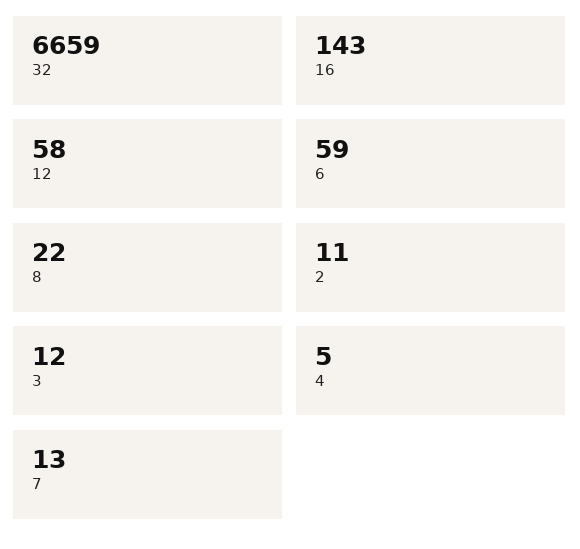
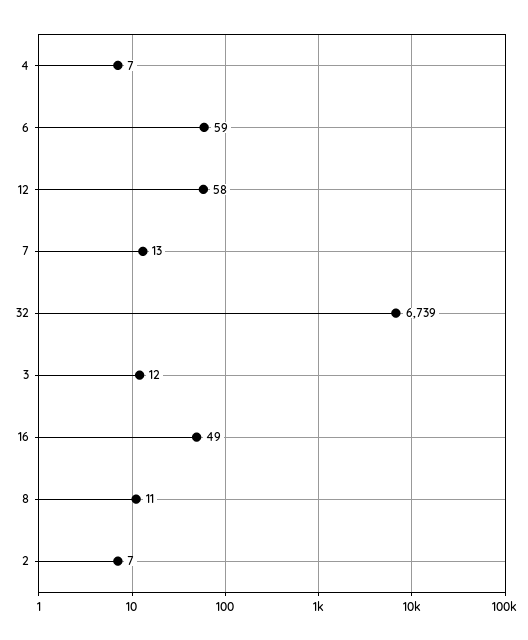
  {
-   "32": 6659,
+   "32": 6739,
-   "16": 143,
+   "16": 49,
    "12": 58,
    "6": 59,
-   "8": 22,
+   "8": 11,
-   "2": 11,
+   "2": 7,
    "3": 12,
-   "4": 5,
+   "4": 7,
    "7": 13
  }

